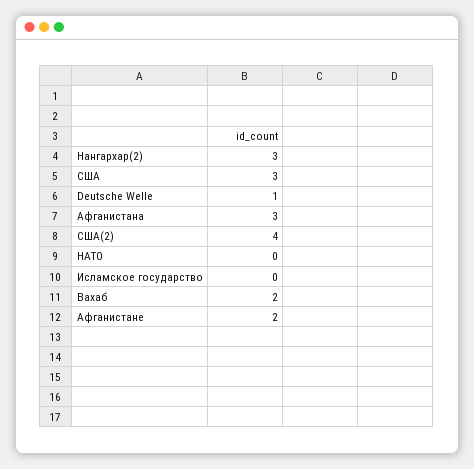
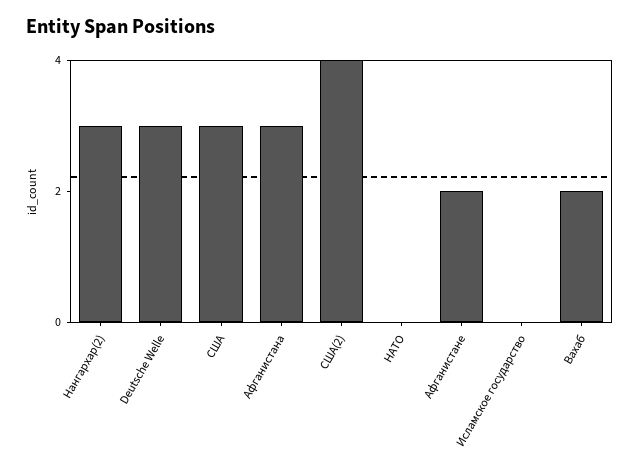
  {
    "Нангархар(2)": 3,
    "США": 3,
-   "Deutsche Welle": 1,
+   "Deutsche Welle": 3,
    "Афганистана": 3,
    "США(2)": 4,
    "НАТО": 0,
    "Исламское государство": 0,
    "Вахаб": 2,
    "Афганистане": 2
  }

